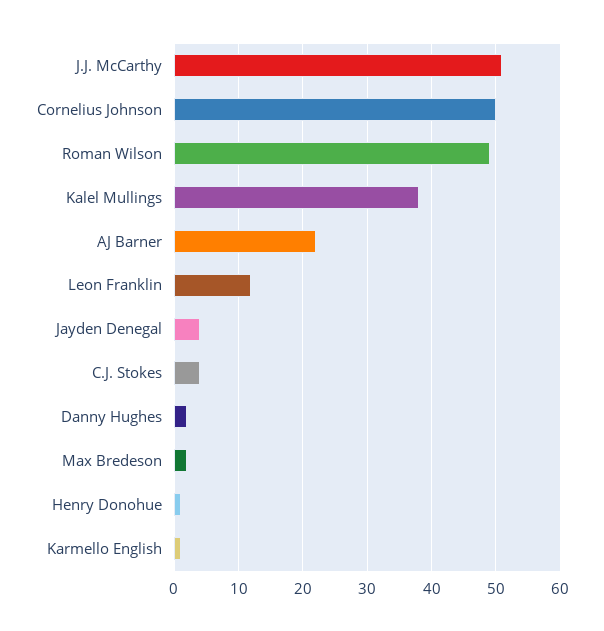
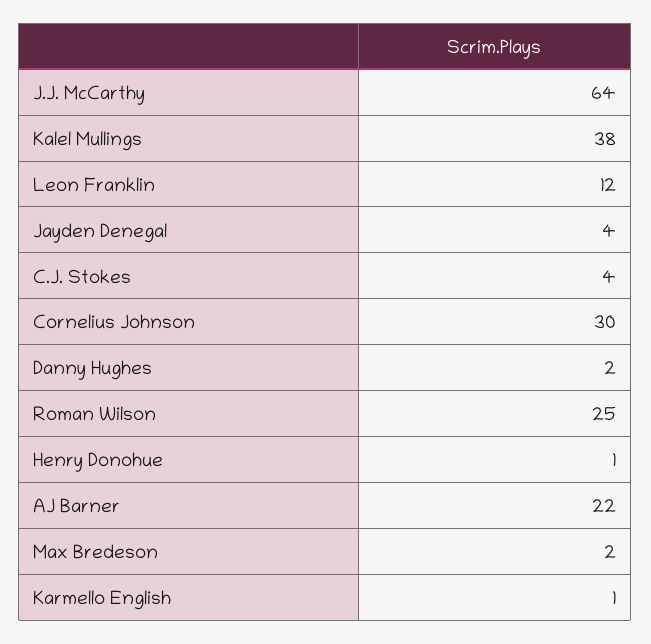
  {
-   "J.J. McCarthy": 51,
+   "J.J. McCarthy": 64,
-   "Cornelius Johnson": 50,
+   "Cornelius Johnson": 30,
-   "Roman Wilson": 49,
+   "Roman Wilson": 25,
    "Kalel Mullings": 38,
    "AJ Barner": 22,
    "Leon Franklin": 12,
    "Jayden Denegal": 4,
    "C.J. Stokes": 4,
    "Danny Hughes": 2,
    "Max Bredeson": 2,
    "Henry Donohue": 1,
    "Karmello English": 1
  }

